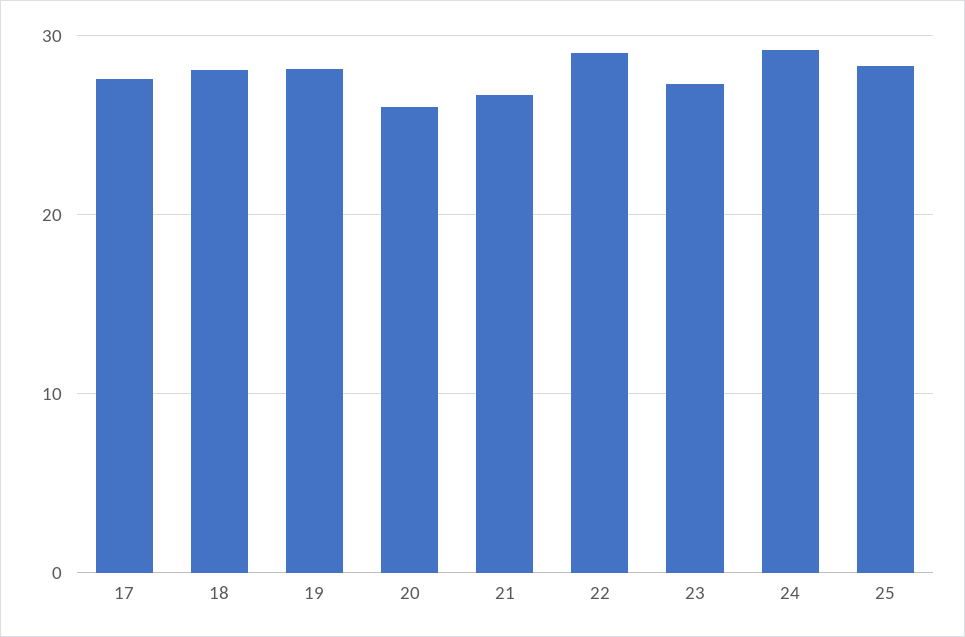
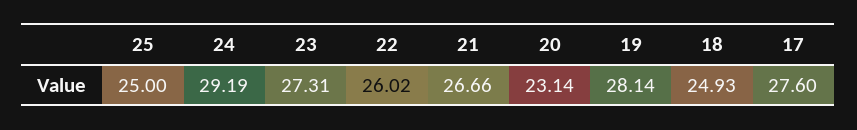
  {
    "17": 27.6,
-   "18": 28,
+   "18": 24.93,
    "19": 28.14,
-   "20": 26,
+   "20": 23.14,
    "21": 26.66,
-   "22": 29,
+   "22": 26.02,
    "23": 27.31,
    "24": 29.19,
-   "25": 28
+   "25": 25
  }

